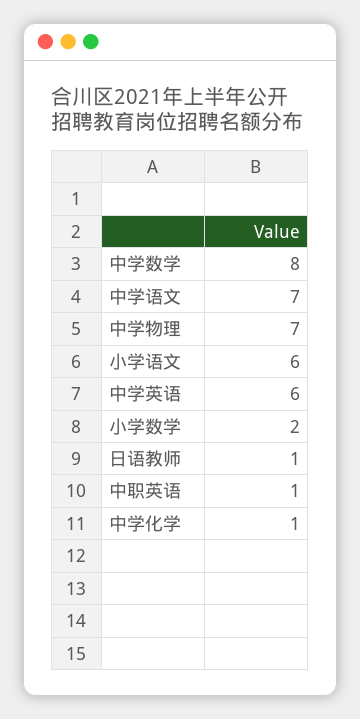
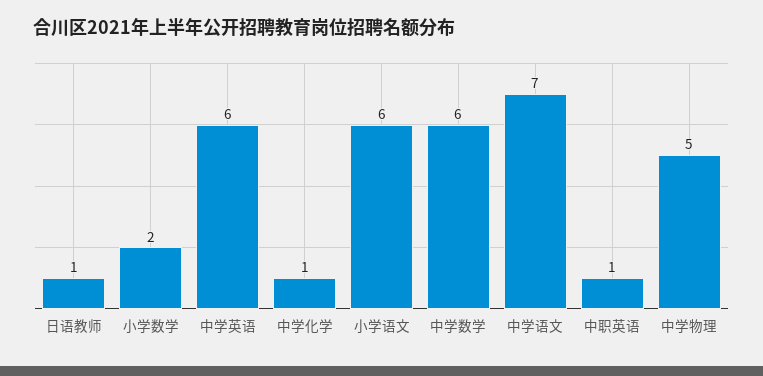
  {
-   "中学数学": 8,
+   "中学数学": 6,
    "中学语文": 7,
-   "中学物理": 7,
+   "中学物理": 5,
    "小学语文": 6,
    "中学英语": 6,
    "小学数学": 2,
    "日语教师": 1,
    "中职英语": 1,
    "中学化学": 1
  }

